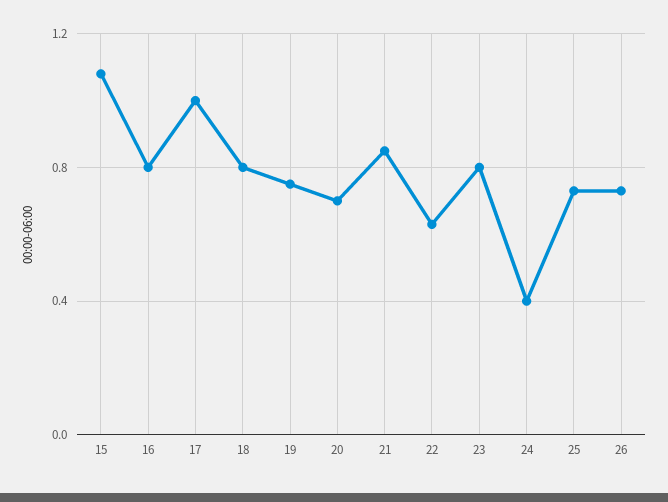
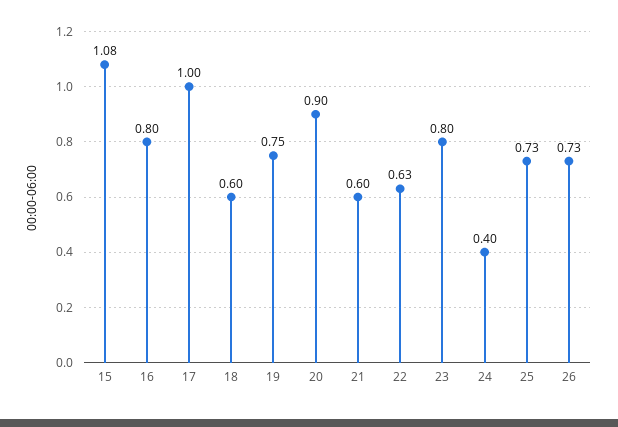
  {
    "15": 1.08,
    "16": 0.8,
    "17": 1,
-   "18": 0.8,
+   "18": 0.6,
    "19": 0.75,
-   "20": 0.7,
+   "20": 0.9,
-   "21": 0.85,
+   "21": 0.6,
    "22": 0.63,
    "23": 0.8,
    "24": 0.4,
    "25": 0.73,
    "26": 0.73
  }

